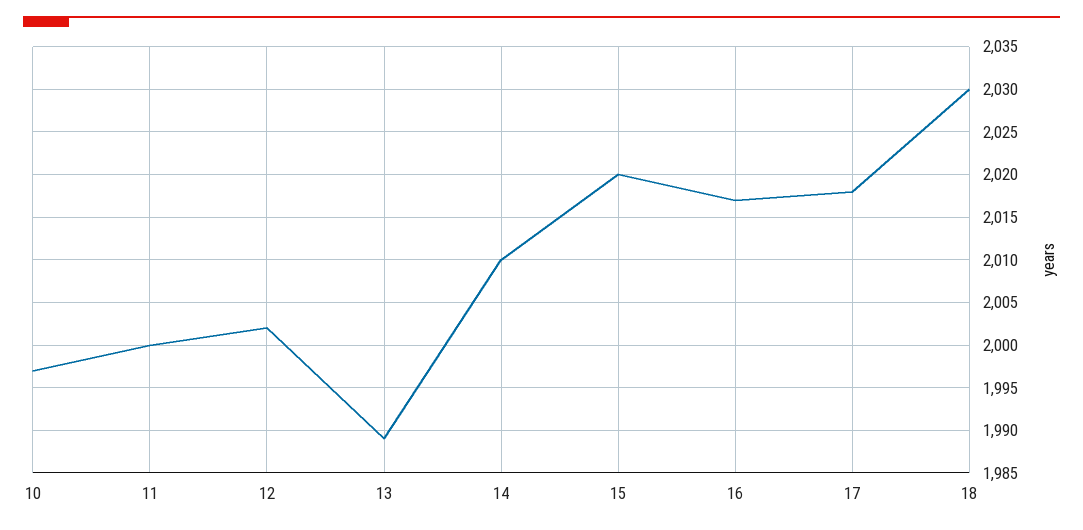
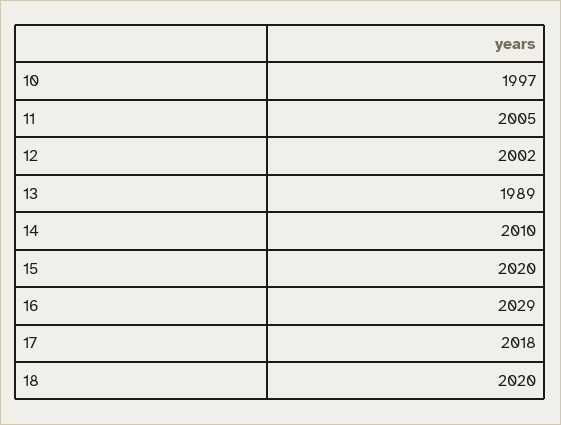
  {
    "10": 1997,
-   "11": 2000,
+   "11": 2005,
    "12": 2002,
    "13": 1989,
    "14": 2010,
    "15": 2020,
-   "16": 2017,
+   "16": 2029,
    "17": 2018,
-   "18": 2030
+   "18": 2020
  }

